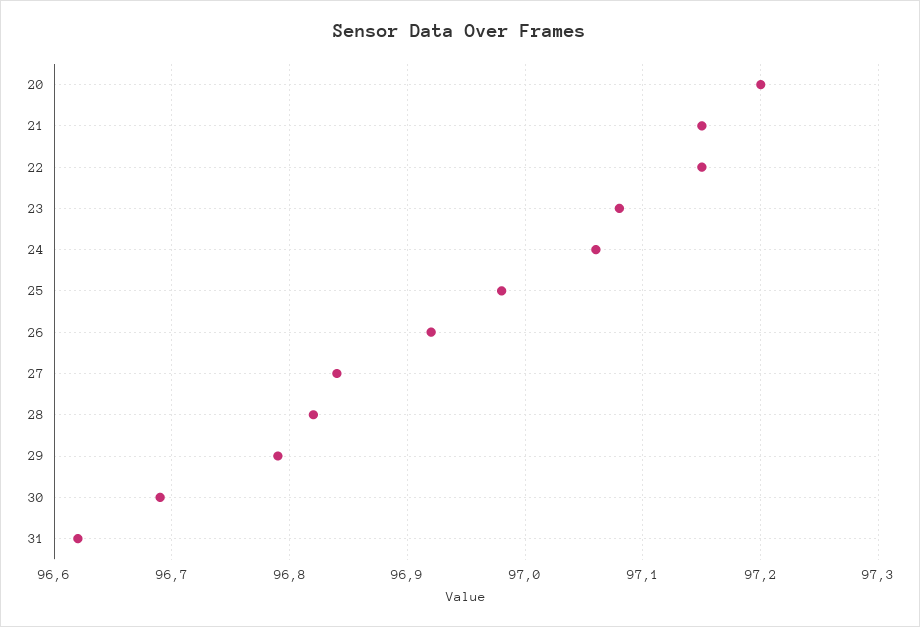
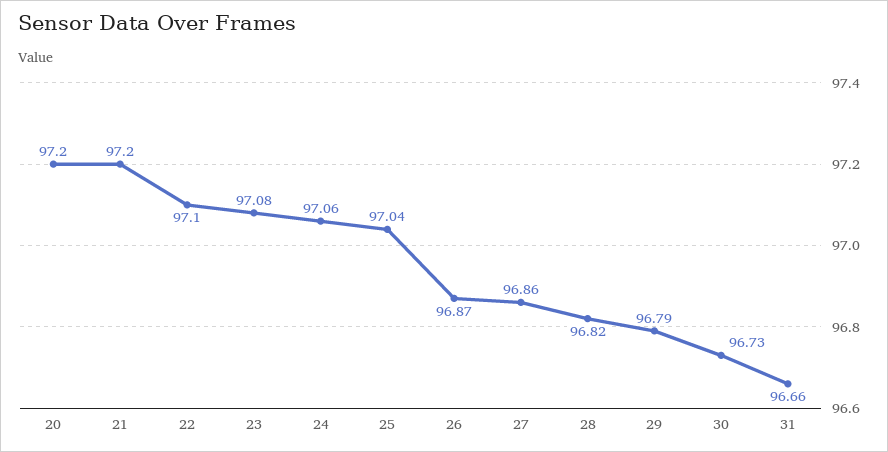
  {
    "20": 97.2,
-   "21": 97.15,
+   "21": 97.2,
-   "22": 97.15,
+   "22": 97.1,
    "23": 97.08,
    "24": 97.06,
-   "25": 96.98,
+   "25": 97.04,
-   "26": 96.92,
+   "26": 96.87,
-   "27": 96.84,
+   "27": 96.86,
    "28": 96.82,
    "29": 96.79,
-   "30": 96.69,
+   "30": 96.73,
-   "31": 96.62
+   "31": 96.66
  }

